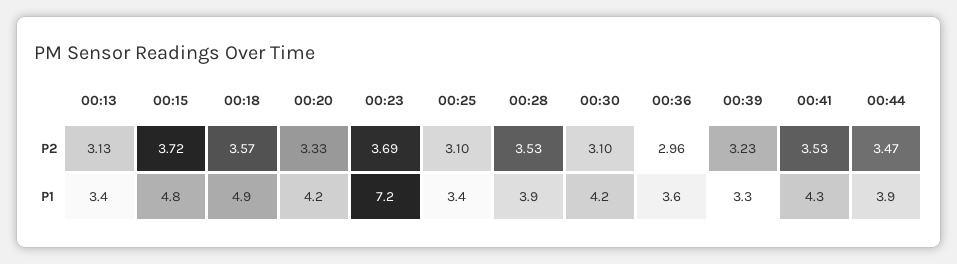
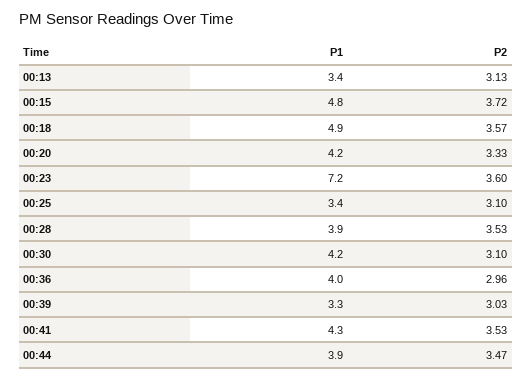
  {
    "00:13": {
      "P2": 3.13,
      "P1": 3.4
    },
    "00:15": {
      "P2": 3.72,
      "P1": 4.8
    },
    "00:18": {
      "P2": 3.57,
      "P1": 4.9
    },
    "00:20": {
      "P2": 3.33,
      "P1": 4.2
    },
    "00:23": {
-     "P2": 3.69,
+     "P2": 3.6,
      "P1": 7.2
    },
    "00:25": {
      "P2": 3.1,
      "P1": 3.4
    },
    "00:28": {
      "P2": 3.53,
      "P1": 3.9
    },
    "00:30": {
      "P2": 3.1,
      "P1": 4.2
    },
    "00:36": {
      "P2": 2.96,
-     "P1": 3.6
+     "P1": 4
    },
    "00:39": {
-     "P2": 3.23,
+     "P2": 3.03,
      "P1": 3.3
    },
    "00:41": {
      "P2": 3.53,
      "P1": 4.3
    },
    "00:44": {
      "P2": 3.47,
      "P1": 3.9
    }
  }

